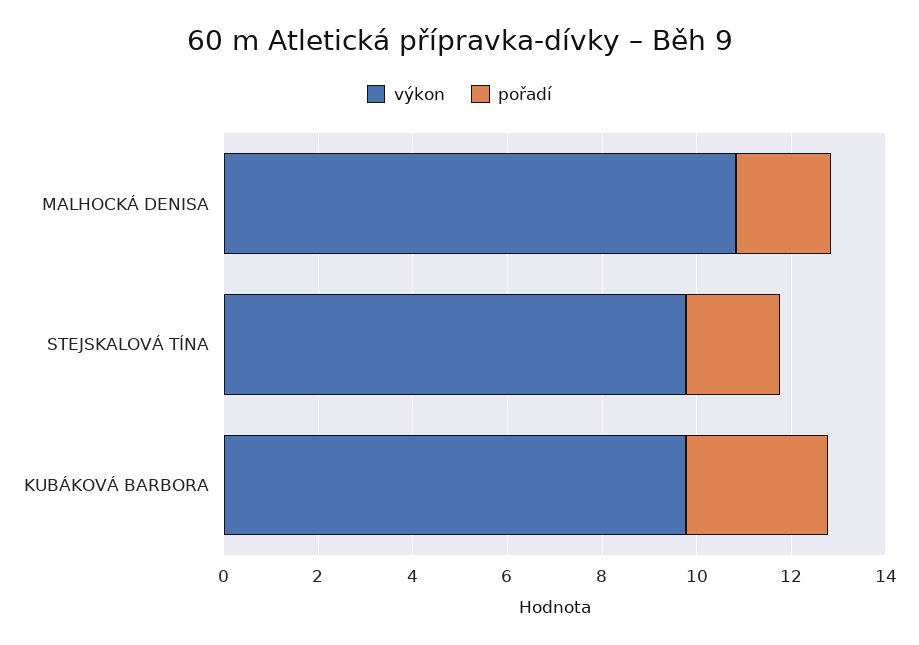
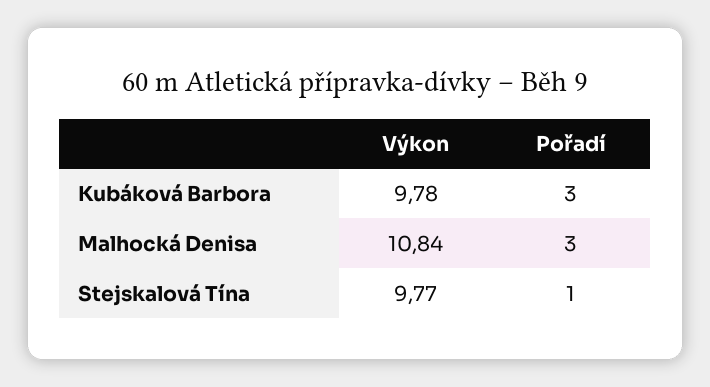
  {
    "výkon": {
      "MALHOCKÁ DENISA": 10.84,
      "STEJSKALOVÁ TÍNA": 9.77,
      "KUBÁKOVÁ BARBORA": 9.78
    },
    "pořadí": {
-     "MALHOCKÁ DENISA": 2,
+     "MALHOCKÁ DENISA": 3,
-     "STEJSKALOVÁ TÍNA": 2,
+     "STEJSKALOVÁ TÍNA": 1,
      "KUBÁKOVÁ BARBORA": 3
    }
  }

